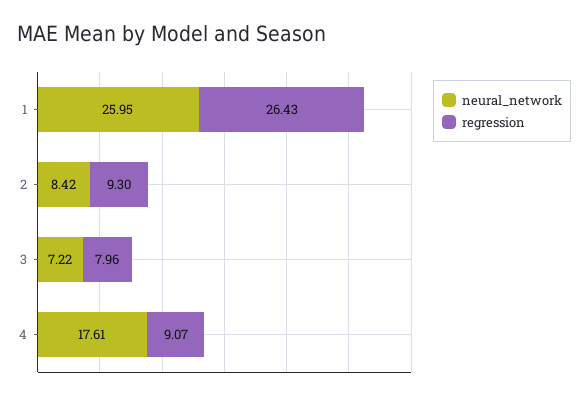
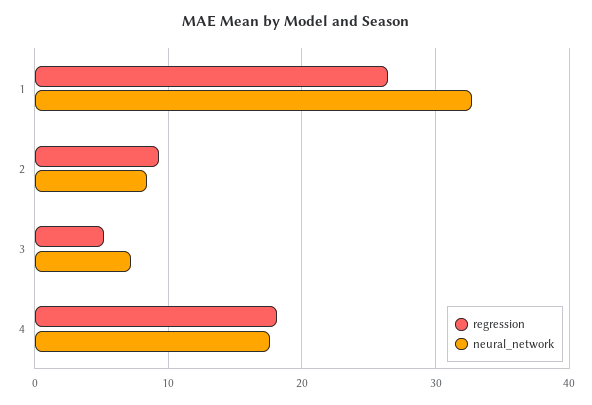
  {
    "neural_network": {
-     "1": 25.95,
+     "1": 33,
      "2": 8.42,
      "3": 7.22,
      "4": 17.61
    },
    "regression": {
      "1": 26.43,
      "2": 9.3,
-     "3": 7.96,
+     "3": 5,
-     "4": 9.07
+     "4": 18
    }
  }

